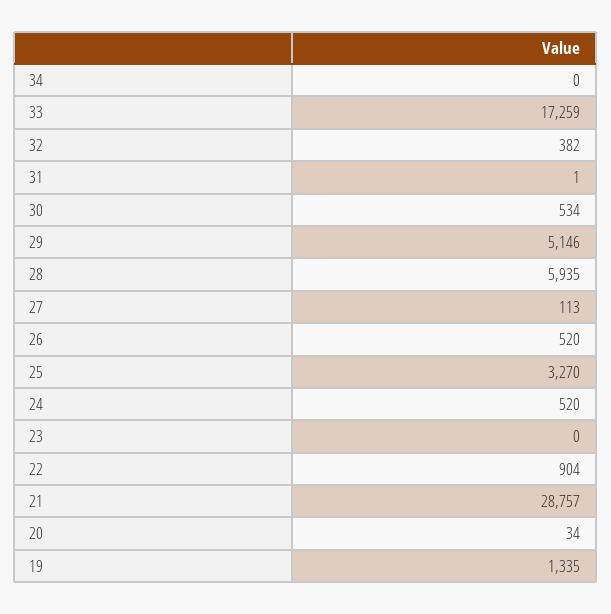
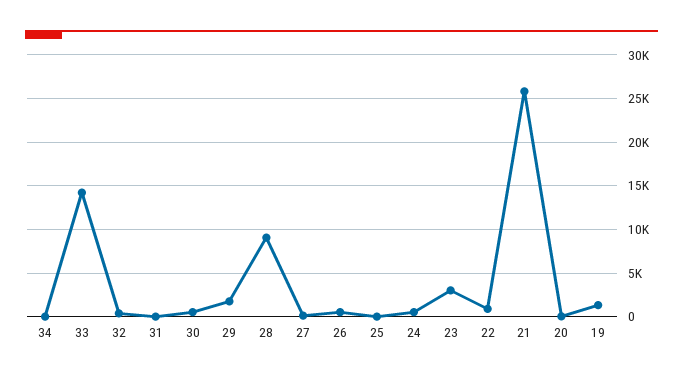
  {
    "34": 0,
-   "33": 17259,
+   "33": 14000,
    "32": 382,
    "31": 1,
    "30": 534,
-   "29": 5146,
+   "29": 2000,
-   "28": 5935,
+   "28": 9000,
    "27": 113,
    "26": 520,
-   "25": 3270,
+   "25": 0,
    "24": 520,
-   "23": 0,
+   "23": 3000,
    "22": 904,
-   "21": 28757,
+   "21": 26000,
    "20": 34,
    "19": 1335
  }

